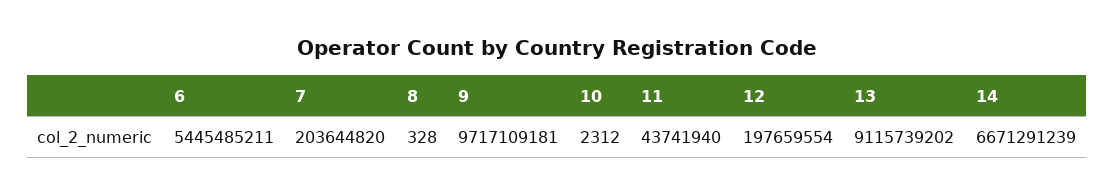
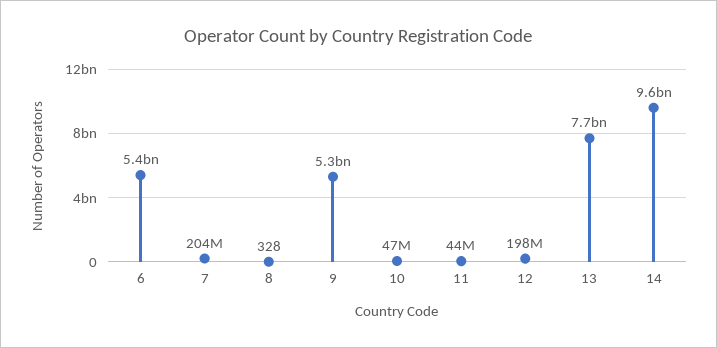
  {
    "6": 5445485211,
    "7": 203644820,
    "8": 328,
-   "9": 9717109181,
+   "9": 5300000000,
-   "10": 2312,
+   "10": 47000000,
    "11": 43741940,
    "12": 197659554,
-   "13": 9115739202,
+   "13": 7700000000,
-   "14": 6671291239
+   "14": 9600000000
  }

